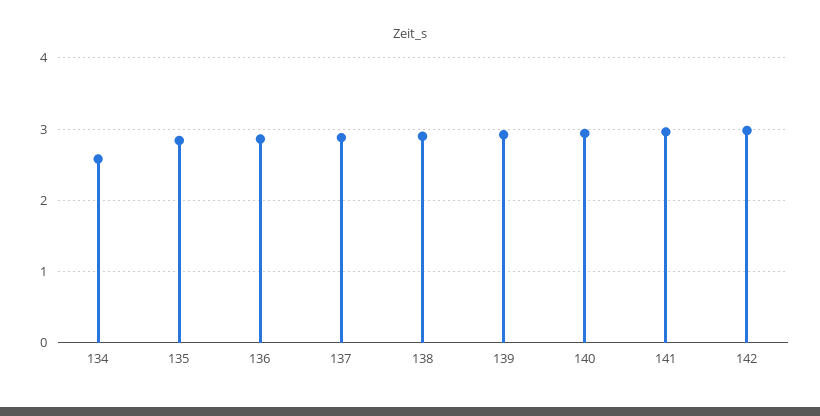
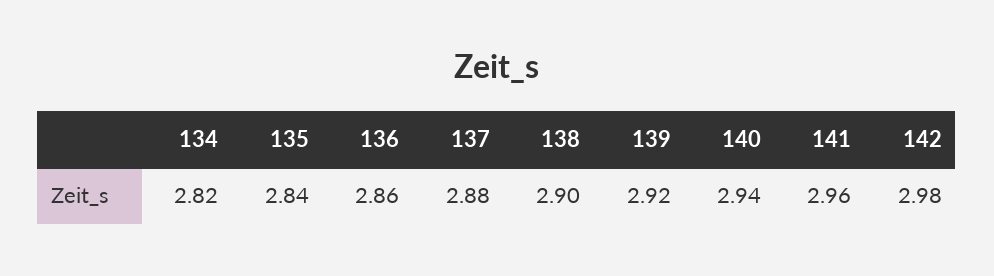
  {
-   "134": 2.6,
+   "134": 2.82,
    "135": 2.84,
    "136": 2.86,
    "137": 2.88,
    "138": 2.9,
    "139": 2.92,
    "140": 2.94,
    "141": 2.96,
    "142": 2.98
  }

